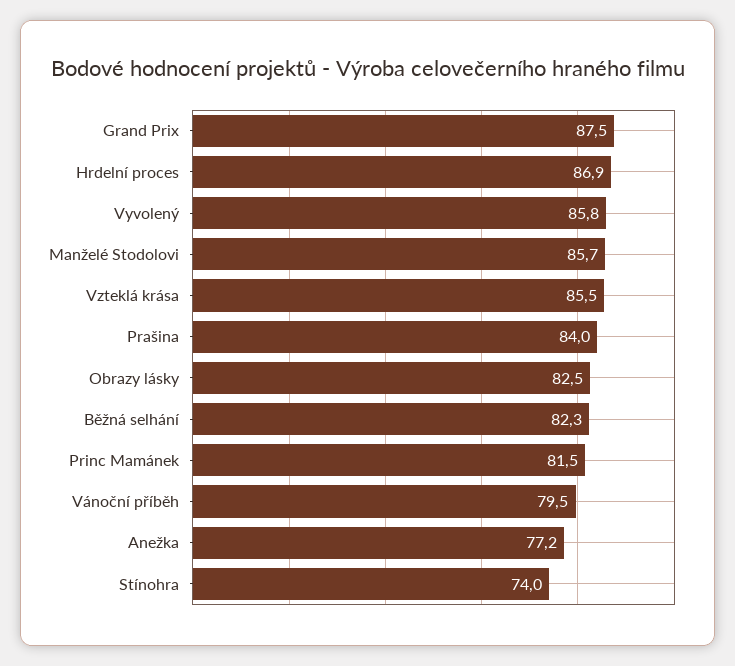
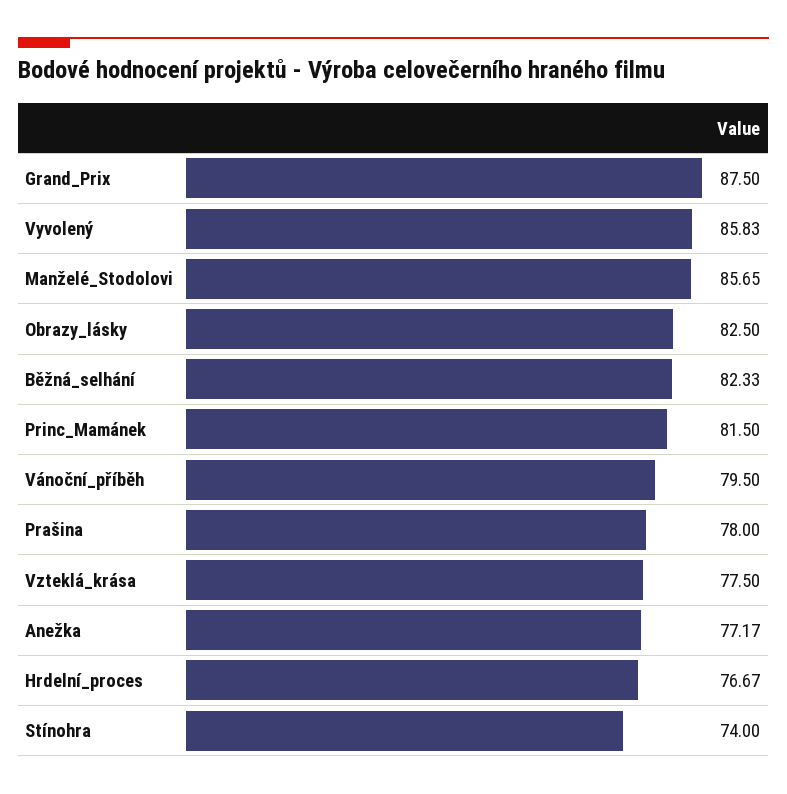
  {
    "Grand Prix": 87.5,
-   "Hrdelní proces": 86.9,
+   "Hrdelní proces": 76.67,
    "Vyvolený": 85.83,
    "Manželé Stodolovi": 85.65,
-   "Vzteklá krása": 85.5,
+   "Vzteklá krása": 77.5,
-   "Prašina": 84,
+   "Prašina": 78,
    "Obrazy lásky": 82.5,
    "Běžná selhání": 82.33,
    "Princ Mamánek": 81.5,
    "Vánoční příběh": 79.5,
    "Anežka": 77.17,
    "Stínohra": 74
  }

